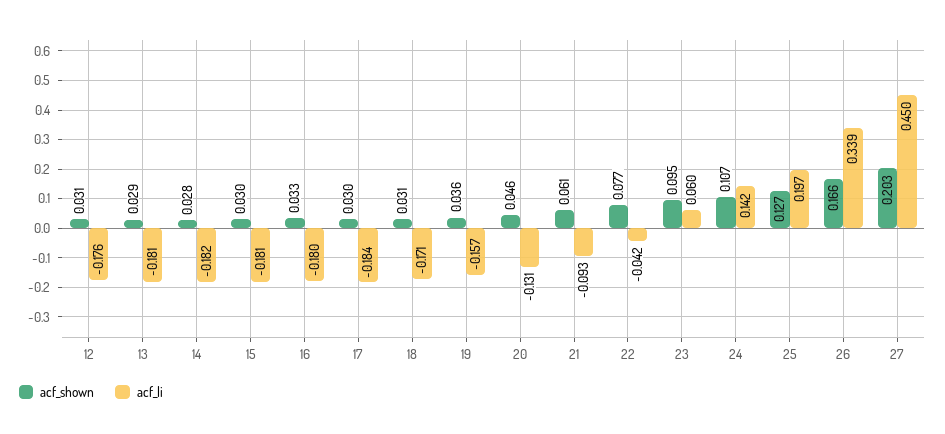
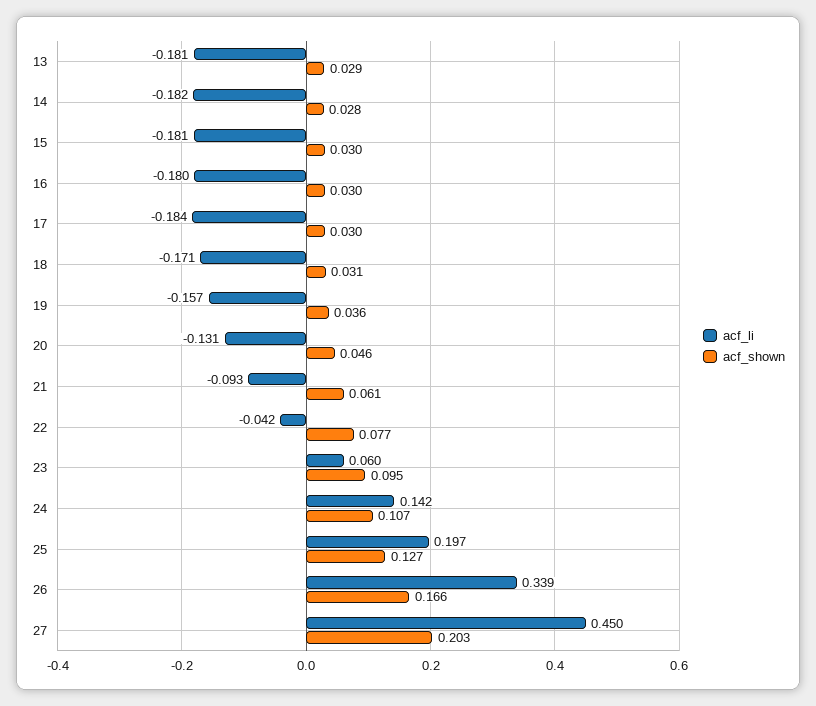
  {
    "acf_shown": {
-     "12": 0.031,
      "13": 0.029,
      "14": 0.028,
      "15": 0.03,
-     "16": 0.033,
+     "16": 0.03,
      "17": 0.03,
      "18": 0.031,
      "19": 0.036,
      "20": 0.046,
      "21": 0.061,
      "22": 0.077,
      "23": 0.095,
      "24": 0.107,
      "25": 0.127,
      "26": 0.166,
      "27": 0.203
    },
    "acf_li": {
-     "12": -0.176,
      "13": -0.181,
      "14": -0.182,
      "15": -0.181,
      "16": -0.18,
      "17": -0.184,
      "18": -0.171,
      "19": -0.157,
      "20": -0.131,
      "21": -0.093,
      "22": -0.042,
      "23": 0.06,
      "24": 0.142,
      "25": 0.197,
      "26": 0.339,
      "27": 0.45
    }
  }

